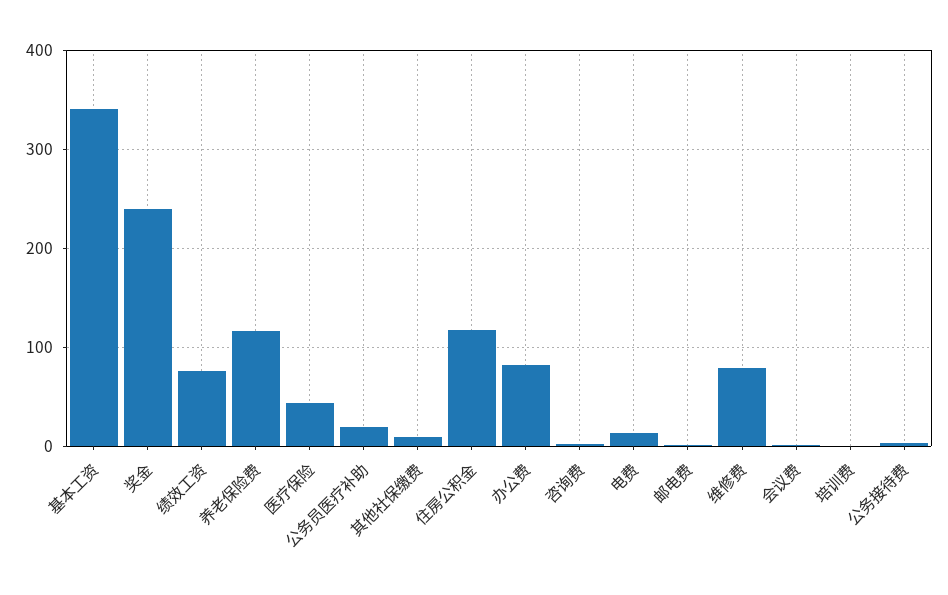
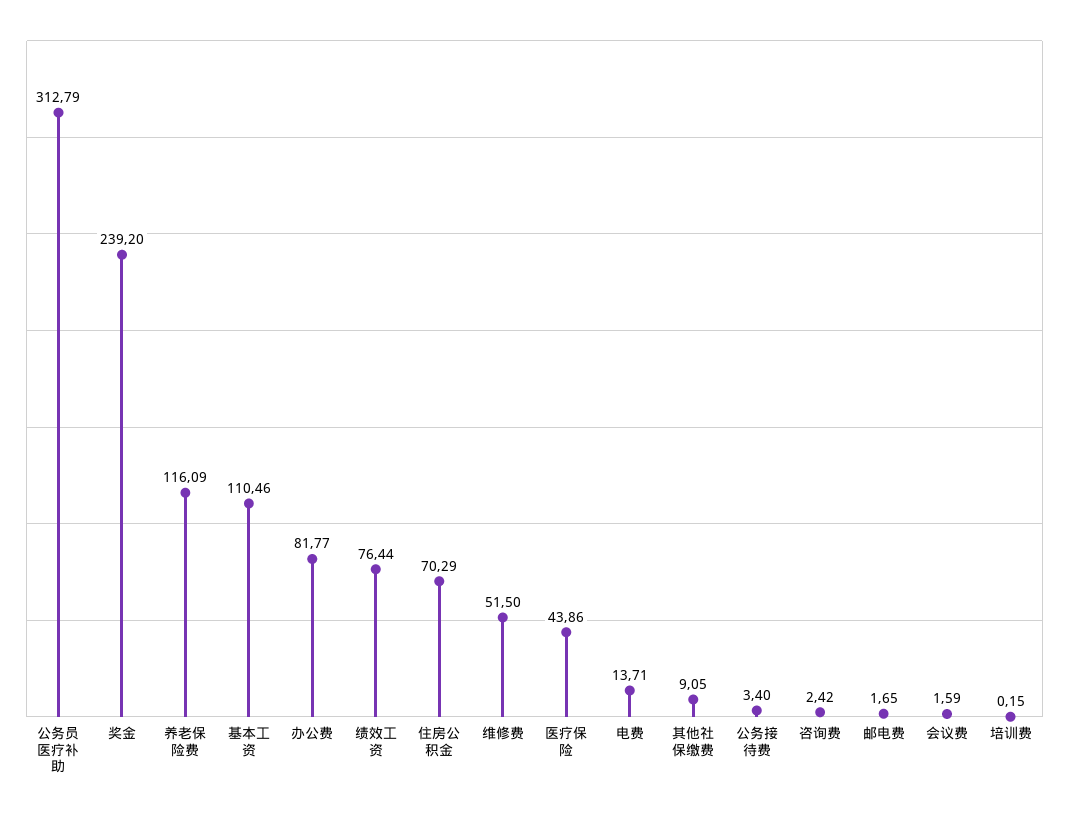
  {
-   "基本工资": 340,
+   "基本工资": 110.46,
    "奖金": 239.2,
    "绩效工资": 76.44,
    "养老保险费": 116.09,
    "医疗保险": 43.86,
-   "公务员医疗补助": 20,
+   "公务员医疗补助": 312.79,
    "其他社保缴费": 9.05,
-   "住房公积金": 120,
+   "住房公积金": 70.29,
    "办公费": 81.77,
    "咨询费": 2.42,
    "电费": 13.71,
    "邮电费": 1.65,
-   "维修费": 80,
+   "维修费": 51.5,
    "会议费": 1.59,
    "培训费": 0.15,
    "公务接待费": 3.4
  }

